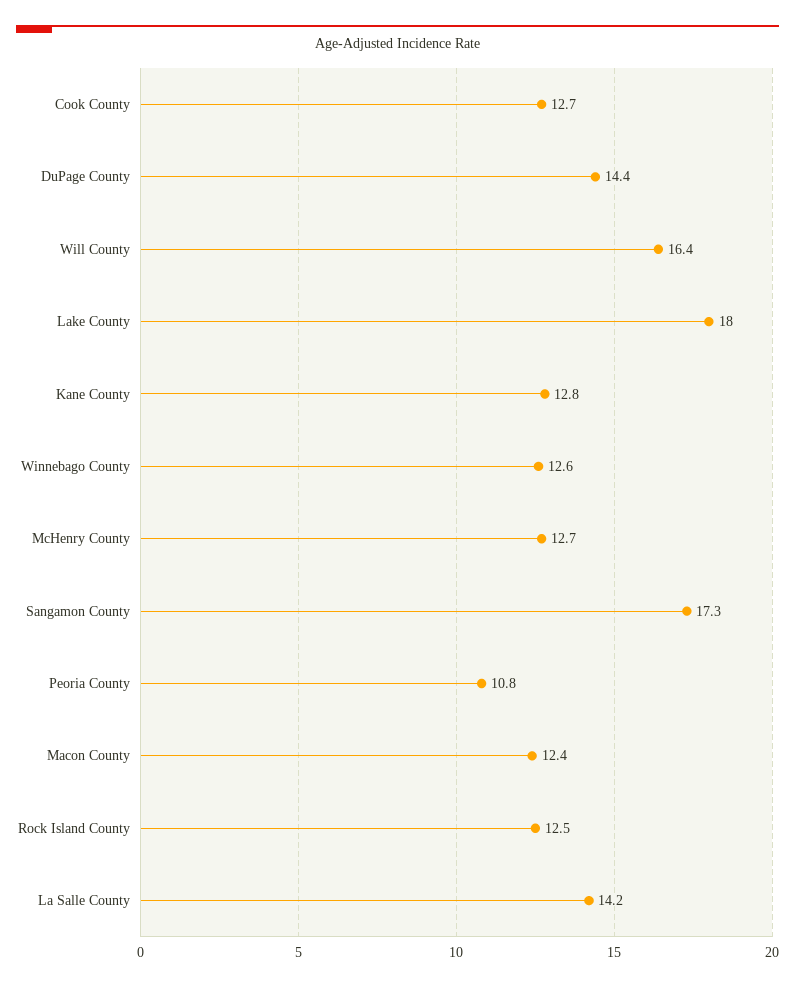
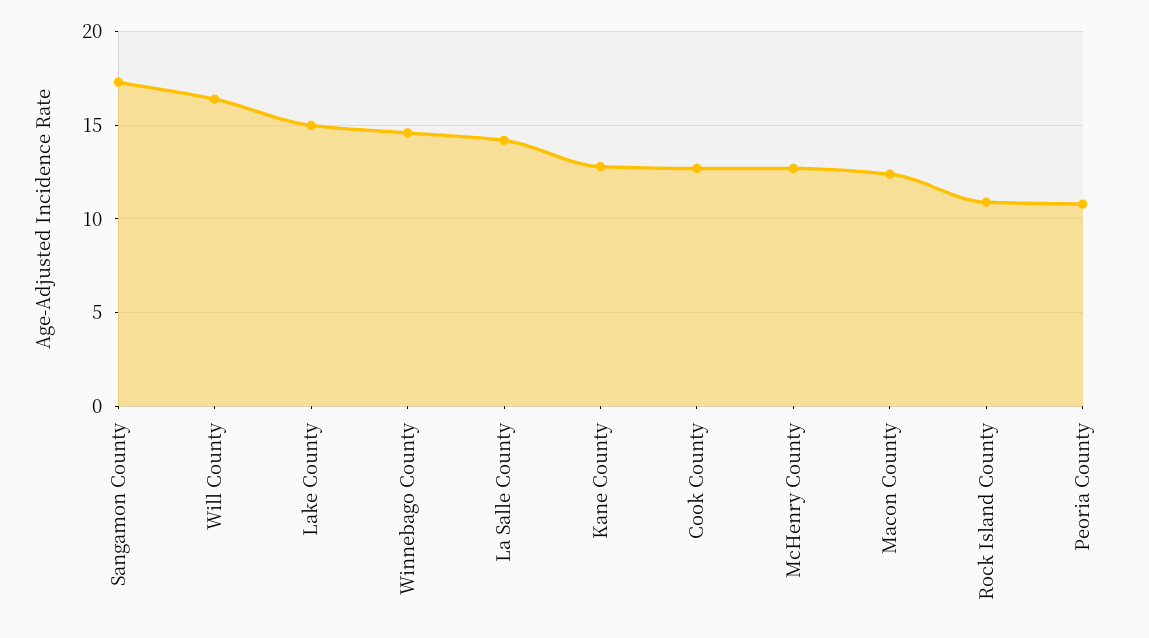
  {
    "Cook County": 12.7,
-   "DuPage County": 14.4,
    "Will County": 16.4,
-   "Lake County": 18,
+   "Lake County": 15,
    "Kane County": 12.8,
-   "Winnebago County": 12.6,
+   "Winnebago County": 14.5,
    "McHenry County": 12.7,
    "Sangamon County": 17.3,
    "Peoria County": 10.8,
    "Macon County": 12.4,
-   "Rock Island County": 12.5,
+   "Rock Island County": 11,
    "La Salle County": 14.2
  }

